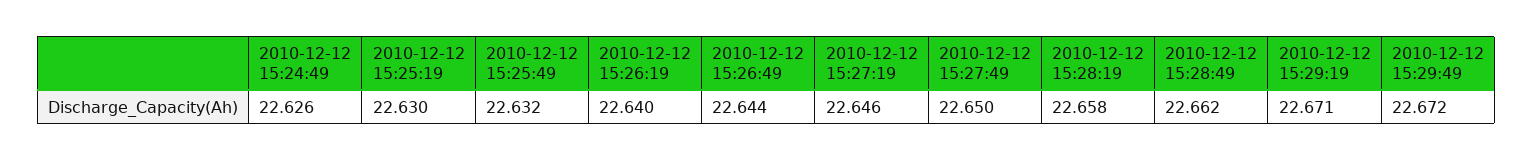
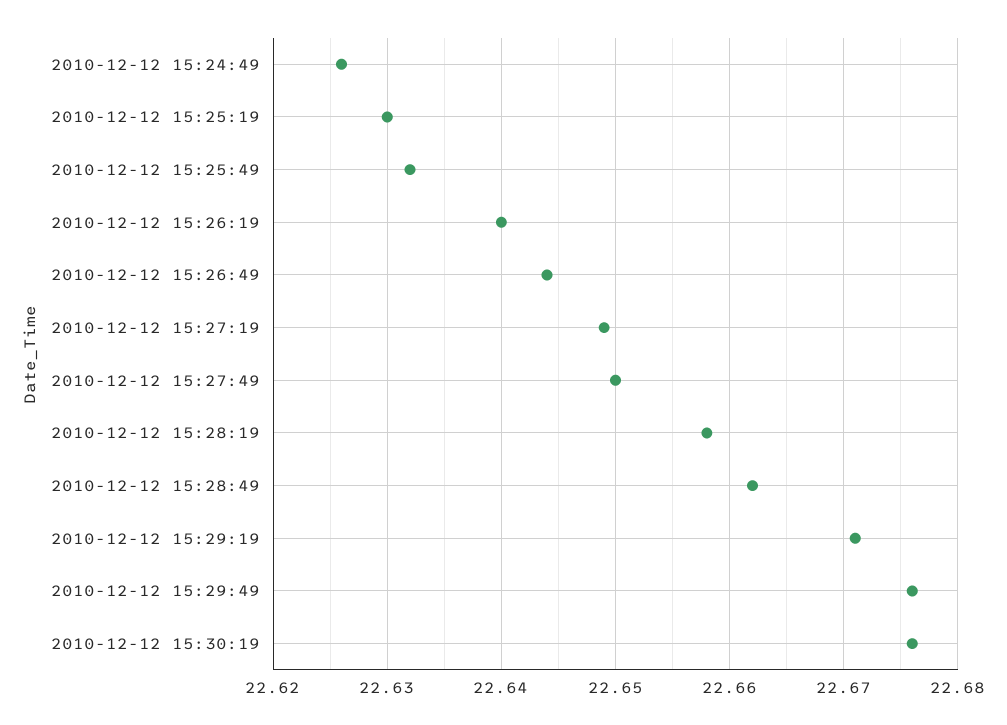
  {
    "2010-12-12 15:24:49": 22.626,
    "2010-12-12 15:25:19": 22.63,
    "2010-12-12 15:25:49": 22.632,
    "2010-12-12 15:26:19": 22.64,
    "2010-12-12 15:26:49": 22.644,
-   "2010-12-12 15:27:19": 22.646,
+   "2010-12-12 15:27:19": 22.649,
    "2010-12-12 15:27:49": 22.65,
    "2010-12-12 15:28:19": 22.658,
    "2010-12-12 15:28:49": 22.662,
    "2010-12-12 15:29:19": 22.671,
-   "2010-12-12 15:29:49": 22.672
+   "2010-12-12 15:29:49": 22.676,
+   "2010-12-12 15:30:19": 22.676
  }

